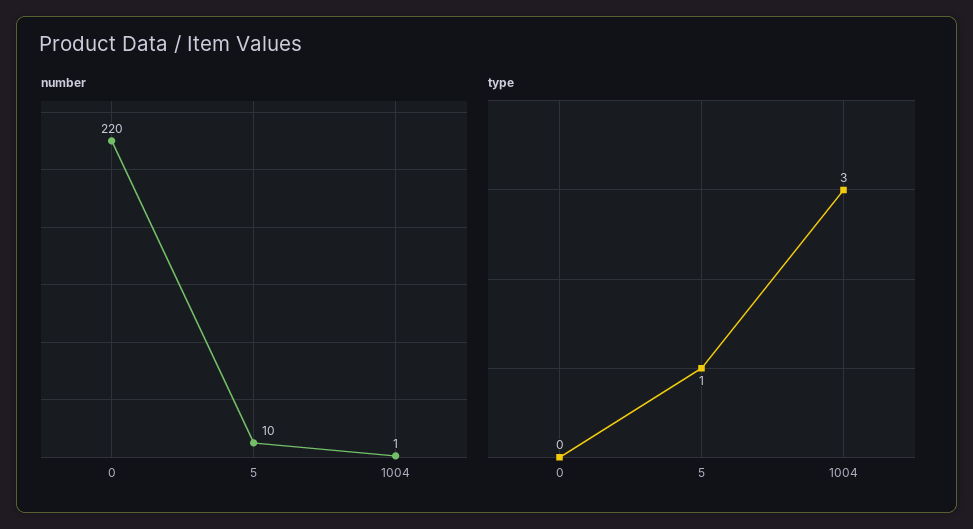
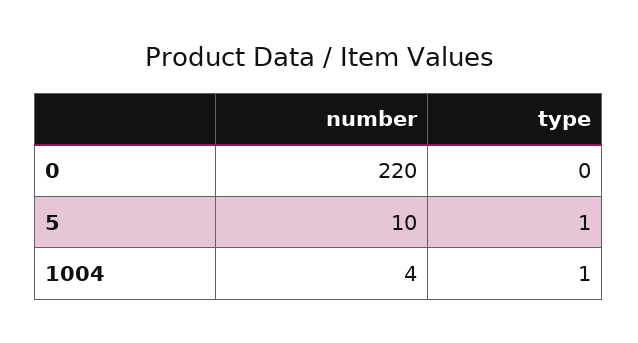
  {
    "number": {
      "0": 220,
      "5": 10,
-     "1004": 1
+     "1004": 4
    },
    "type": {
      "0": 0,
      "5": 1,
-     "1004": 3
+     "1004": 1
    }
  }

